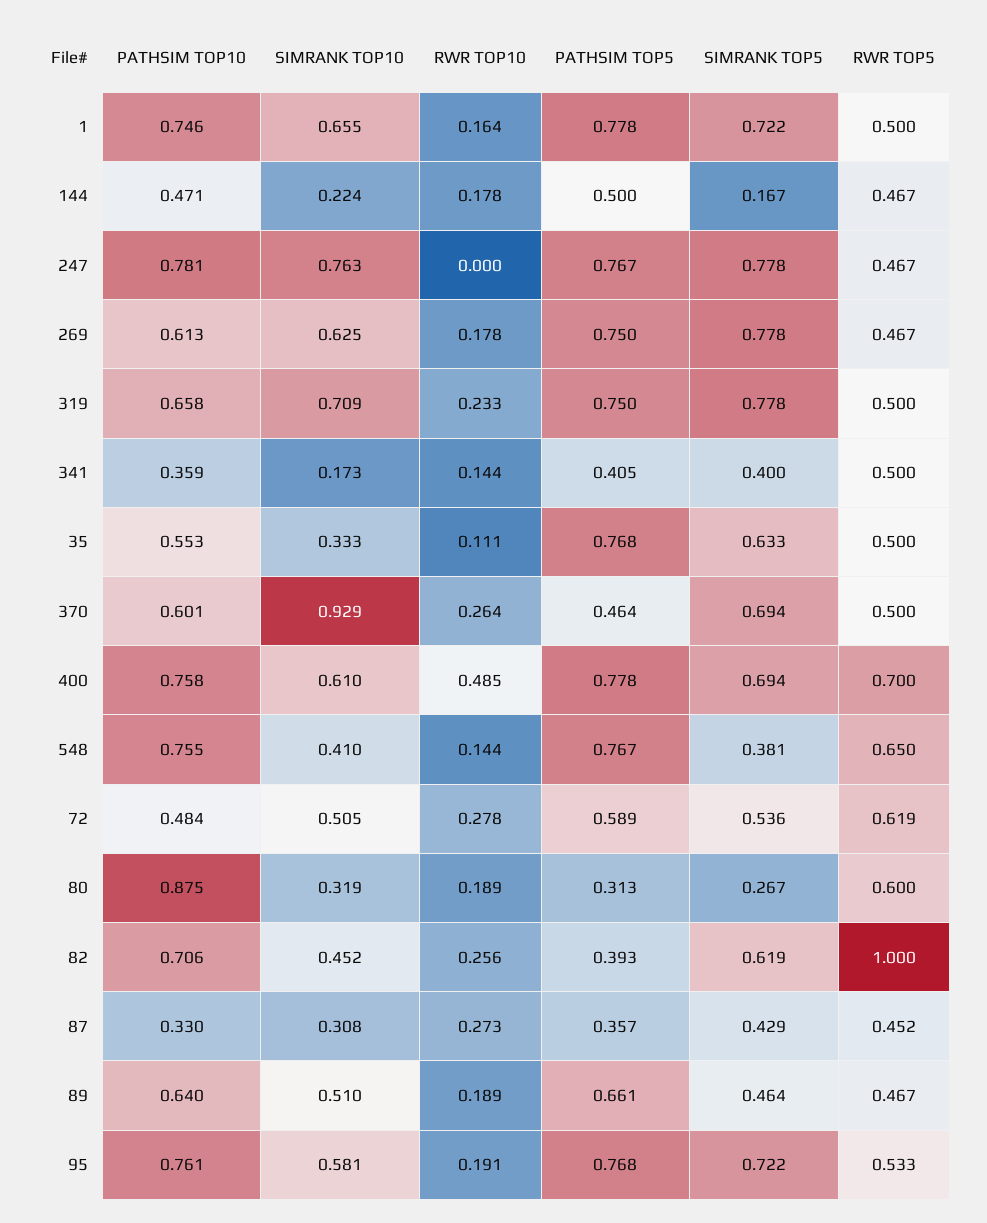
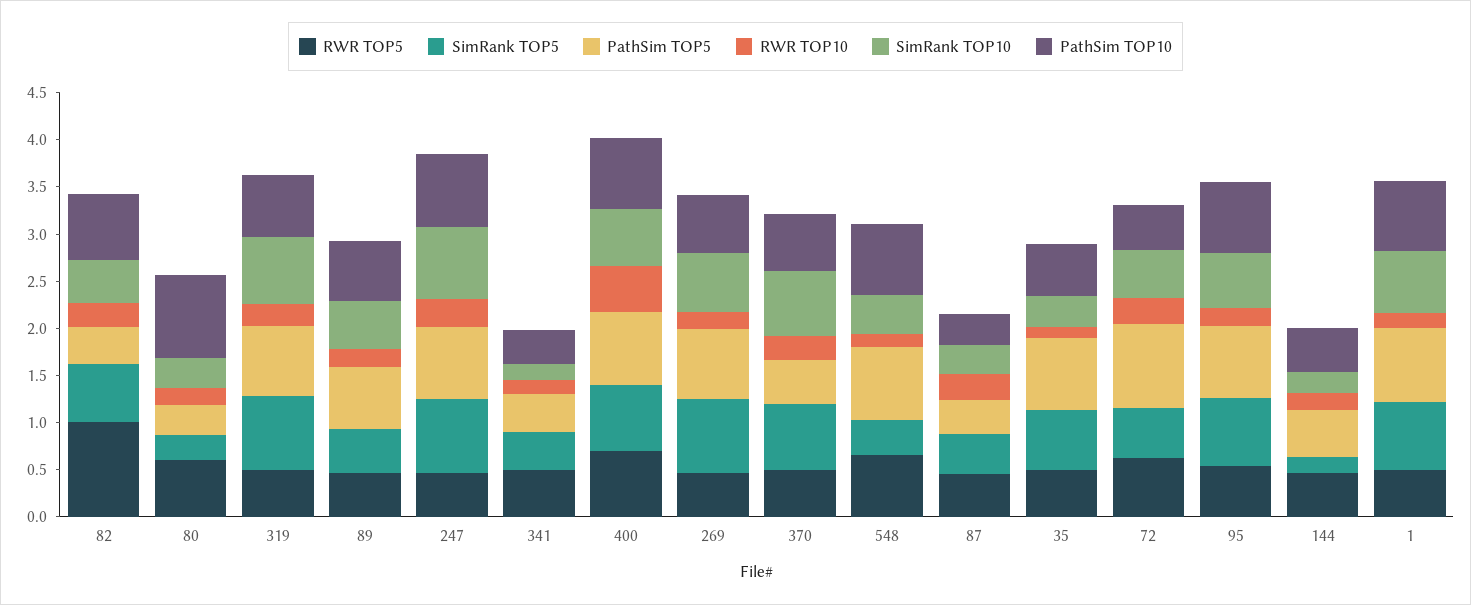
  {
    "PATHSIM TOP10": {
      "1": 0.746,
      "144": 0.471,
      "247": 0.781,
      "269": 0.613,
      "319": 0.658,
      "341": 0.359,
      "35": 0.553,
      "370": 0.601,
      "400": 0.758,
      "548": 0.755,
      "72": 0.484,
      "80": 0.875,
      "82": 0.706,
      "87": 0.33,
      "89": 0.64,
      "95": 0.761
    },
    "SIMRANK TOP10": {
      "1": 0.655,
      "144": 0.224,
      "247": 0.763,
      "269": 0.625,
      "319": 0.709,
      "341": 0.173,
      "35": 0.333,
-     "370": 0.929,
+     "370": 0.7,
      "400": 0.61,
      "548": 0.41,
      "72": 0.505,
      "80": 0.319,
      "82": 0.452,
      "87": 0.308,
      "89": 0.51,
      "95": 0.581
    },
    "RWR TOP10": {
      "1": 0.164,
      "144": 0.178,
-     "247": 0,
+     "247": 0.3,
      "269": 0.178,
      "319": 0.233,
      "341": 0.144,
      "35": 0.111,
      "370": 0.264,
      "400": 0.485,
      "548": 0.144,
      "72": 0.278,
      "80": 0.189,
      "82": 0.256,
      "87": 0.273,
      "89": 0.189,
      "95": 0.191
    },
    "PATHSIM TOP5": {
      "1": 0.778,
      "144": 0.5,
      "247": 0.767,
      "269": 0.75,
      "319": 0.75,
      "341": 0.405,
      "35": 0.768,
      "370": 0.464,
      "400": 0.778,
      "548": 0.767,
-     "72": 0.589,
+     "72": 0.9,
      "80": 0.313,
      "82": 0.393,
      "87": 0.357,
      "89": 0.661,
      "95": 0.768
    },
    "SIMRANK TOP5": {
      "1": 0.722,
      "144": 0.167,
      "247": 0.778,
      "269": 0.778,
      "319": 0.778,
      "341": 0.4,
      "35": 0.633,
      "370": 0.694,
      "400": 0.694,
      "548": 0.381,
      "72": 0.536,
      "80": 0.267,
      "82": 0.619,
      "87": 0.429,
      "89": 0.464,
      "95": 0.722
    },
    "RWR TOP5": {
      "1": 0.5,
      "144": 0.467,
      "247": 0.467,
      "269": 0.467,
      "319": 0.5,
      "341": 0.5,
      "35": 0.5,
      "370": 0.5,
      "400": 0.7,
      "548": 0.65,
      "72": 0.619,
      "80": 0.6,
      "82": 1,
      "87": 0.452,
      "89": 0.467,
      "95": 0.533
    }
  }

